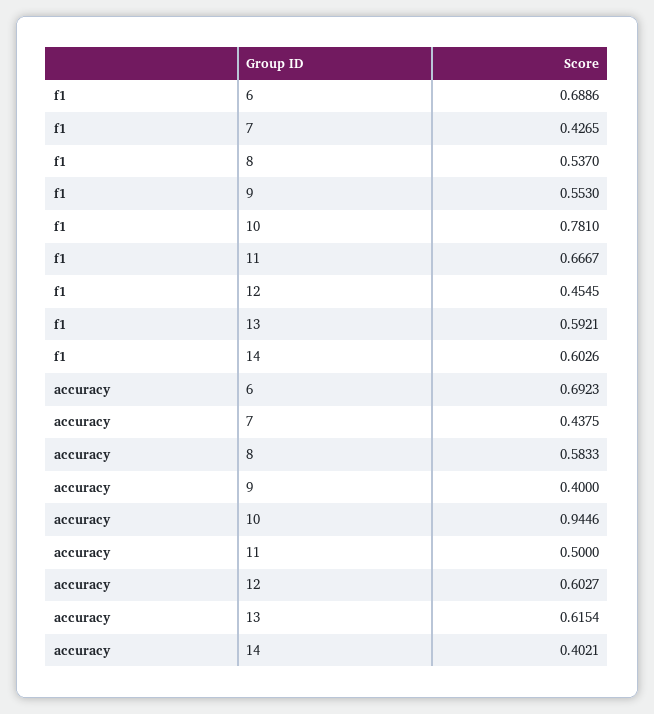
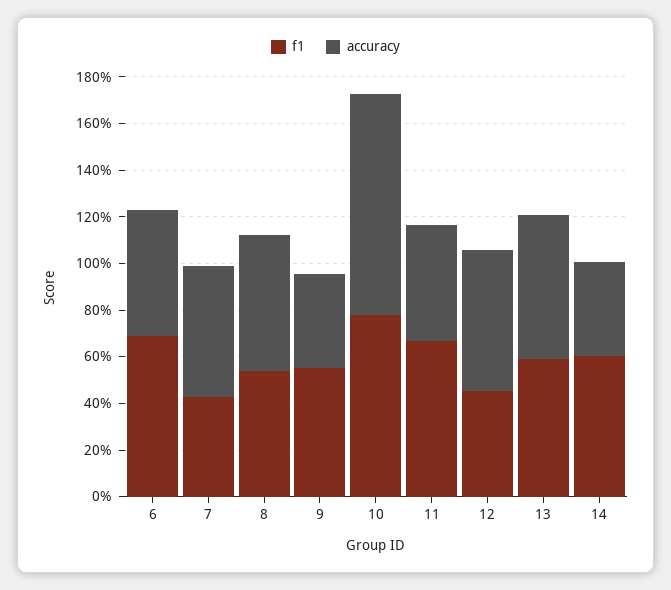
  {
    "f1": {
      "6": 0.6886,
      "7": 0.4265,
      "8": 0.537,
      "9": 0.553,
      "10": 0.781,
      "11": 0.6667,
      "12": 0.4545,
      "13": 0.5921,
      "14": 0.6026
    },
    "accuracy": {
-     "6": 0.6923,
+     "6": 0.55,
-     "7": 0.4375,
+     "7": 0.55,
      "8": 0.5833,
      "9": 0.4,
      "10": 0.9446,
      "11": 0.5,
      "12": 0.6027,
      "13": 0.6154,
      "14": 0.4021
    }
  }

